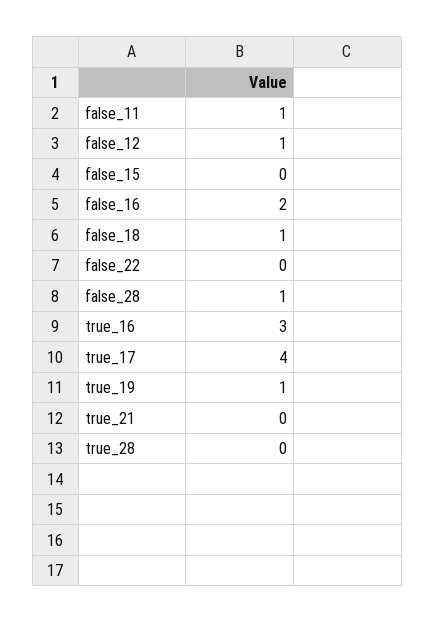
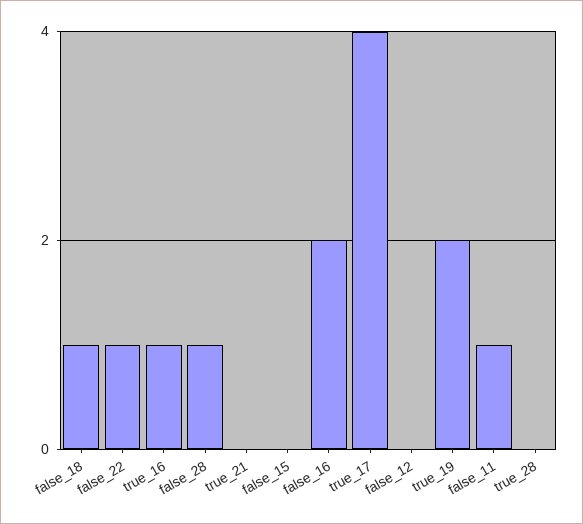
  {
    "false_11": 1,
-   "false_12": 1,
+   "false_12": 0,
    "false_15": 0,
    "false_16": 2,
    "false_18": 1,
-   "false_22": 0,
+   "false_22": 1,
    "false_28": 1,
-   "true_16": 3,
+   "true_16": 1,
    "true_17": 4,
-   "true_19": 1,
+   "true_19": 2,
    "true_21": 0,
    "true_28": 0
  }

